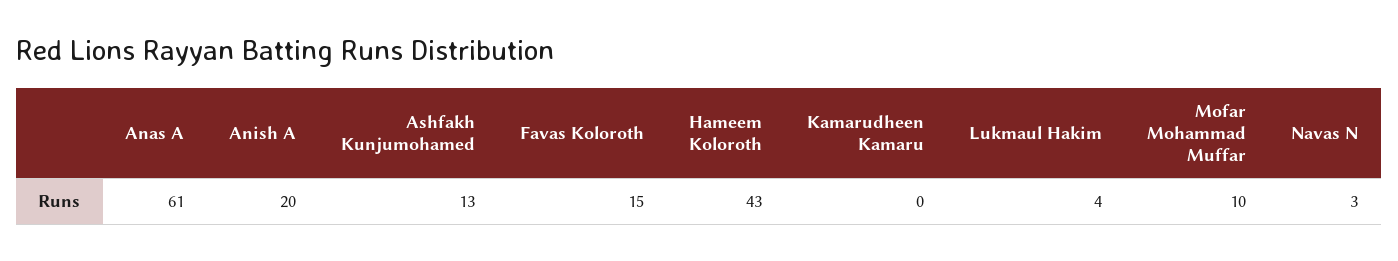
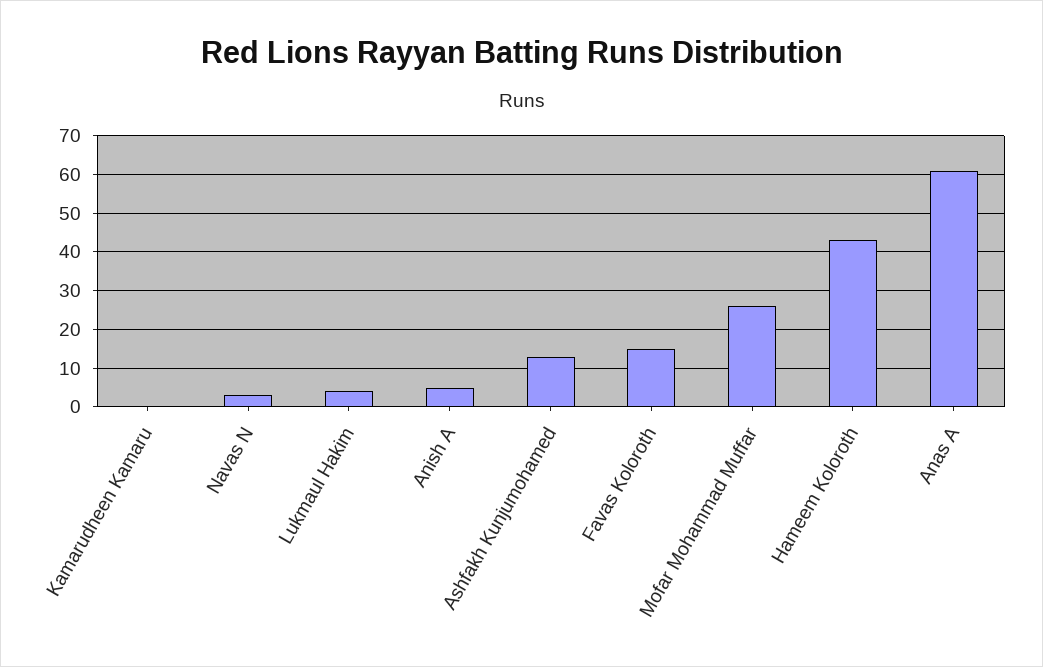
  {
    "Anas A": 61,
-   "Anish A": 20,
+   "Anish A": 5,
    "Ashfakh Kunjumohamed": 13,
    "Favas Koloroth": 15,
    "Hameem Koloroth": 43,
    "Kamarudheen Kamaru": 0,
    "Lukmaul Hakim": 4,
-   "Mofar Mohammad Muffar": 10,
+   "Mofar Mohammad Muffar": 25,
    "Navas N": 3
  }

